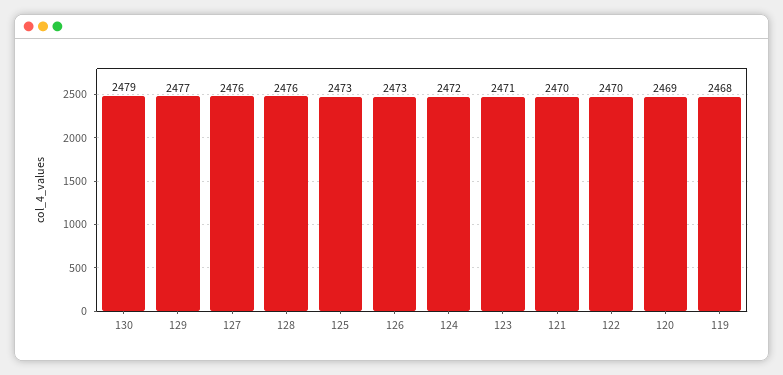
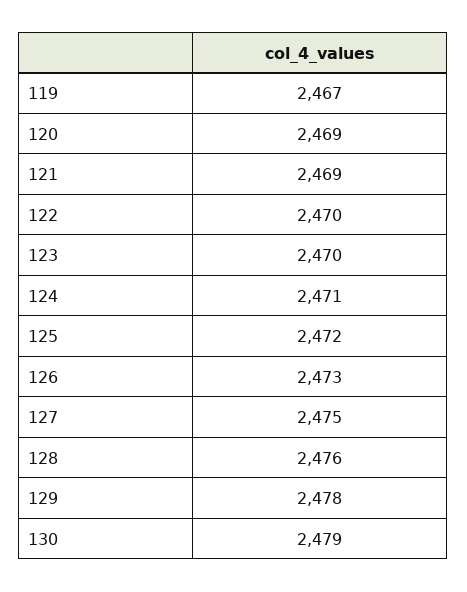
  {
    "130": 2479,
-   "129": 2477,
+   "129": 2478,
-   "127": 2476,
+   "127": 2475,
    "128": 2476,
-   "125": 2473,
+   "125": 2472,
    "126": 2473,
-   "124": 2472,
+   "124": 2471,
-   "123": 2471,
+   "123": 2470,
-   "121": 2470,
+   "121": 2469,
    "122": 2470,
    "120": 2469,
-   "119": 2468
+   "119": 2467
  }

